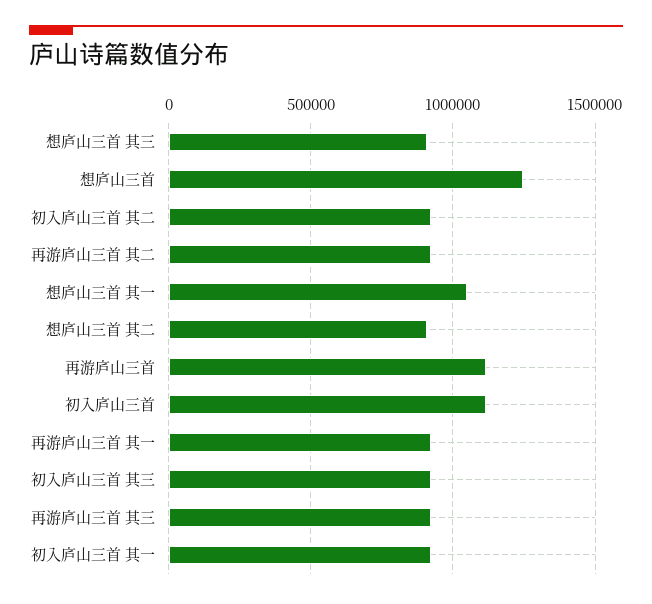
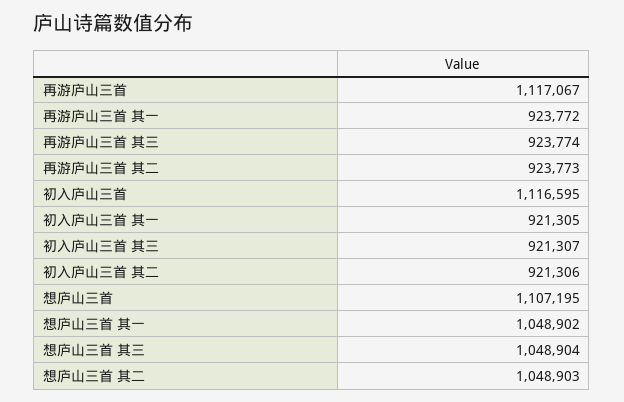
  {
-   "想庐山三首 其三": 900000,
+   "想庐山三首 其三": 1048904,
-   "想庐山三首": 1250000,
+   "想庐山三首": 1107195,
    "初入庐山三首 其二": 921306,
    "再游庐山三首 其二": 923773,
    "想庐山三首 其一": 1048902,
-   "想庐山三首 其二": 900000,
+   "想庐山三首 其二": 1048903,
    "再游庐山三首": 1117067,
    "初入庐山三首": 1116595,
    "再游庐山三首 其一": 923772,
    "初入庐山三首 其三": 921307,
    "再游庐山三首 其三": 923774,
    "初入庐山三首 其一": 921305
  }

